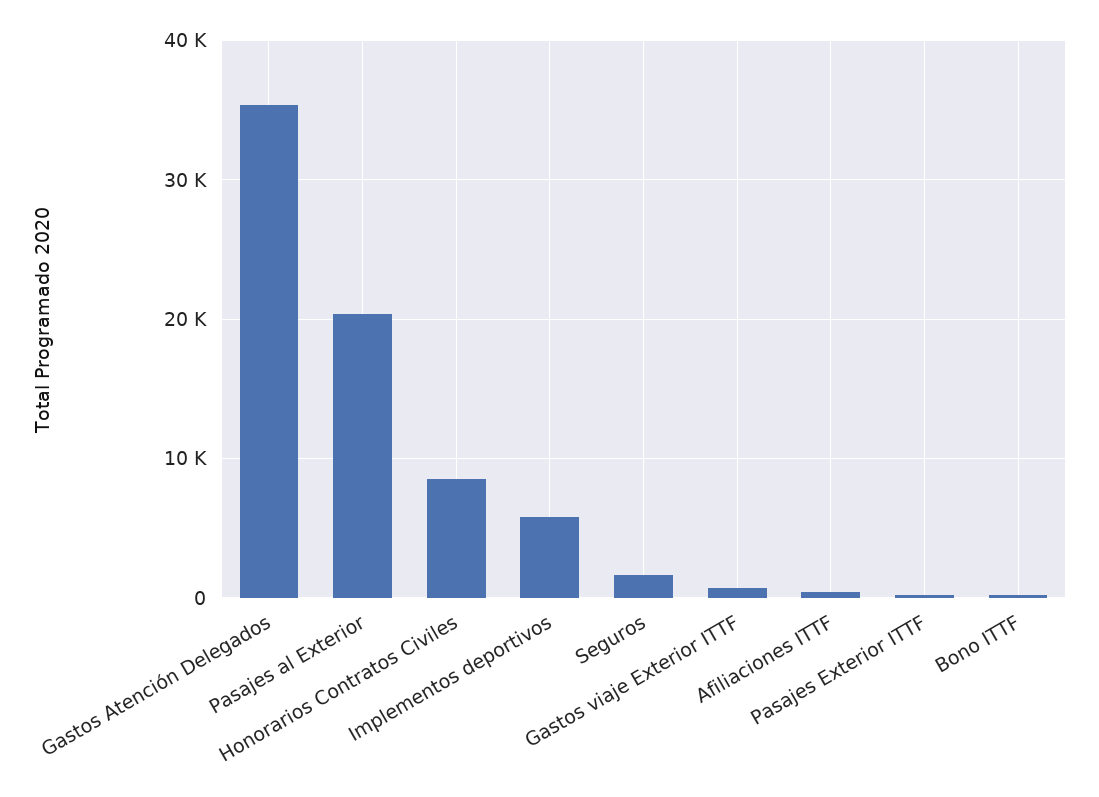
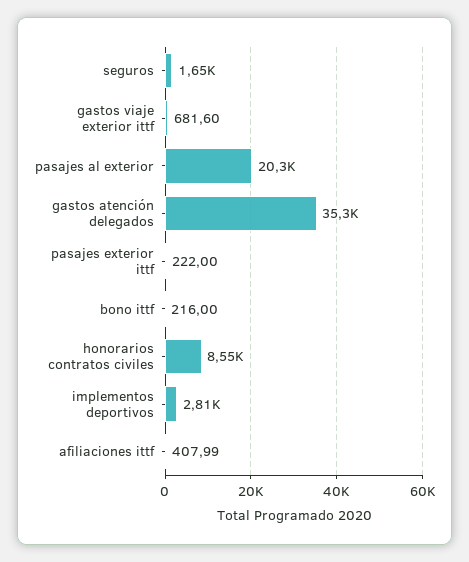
  {
    "Gastos Atención Delegados": 35300,
    "Pasajes al Exterior": 20300,
    "Honorarios Contratos Civiles": 8550,
-   "Implementos deportivos": 6000,
+   "Implementos deportivos": 2810,
    "Seguros": 1650,
    "Gastos viaje Exterior ITTF": 681.6,
    "Afiliaciones ITTF": 407.99,
    "Pasajes Exterior ITTF": 222,
    "Bono ITTF": 216
  }

